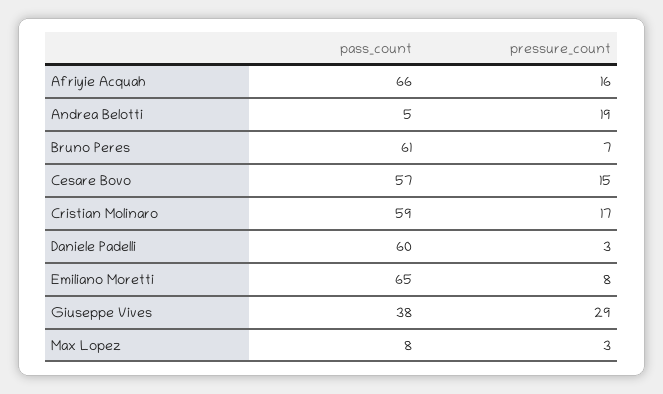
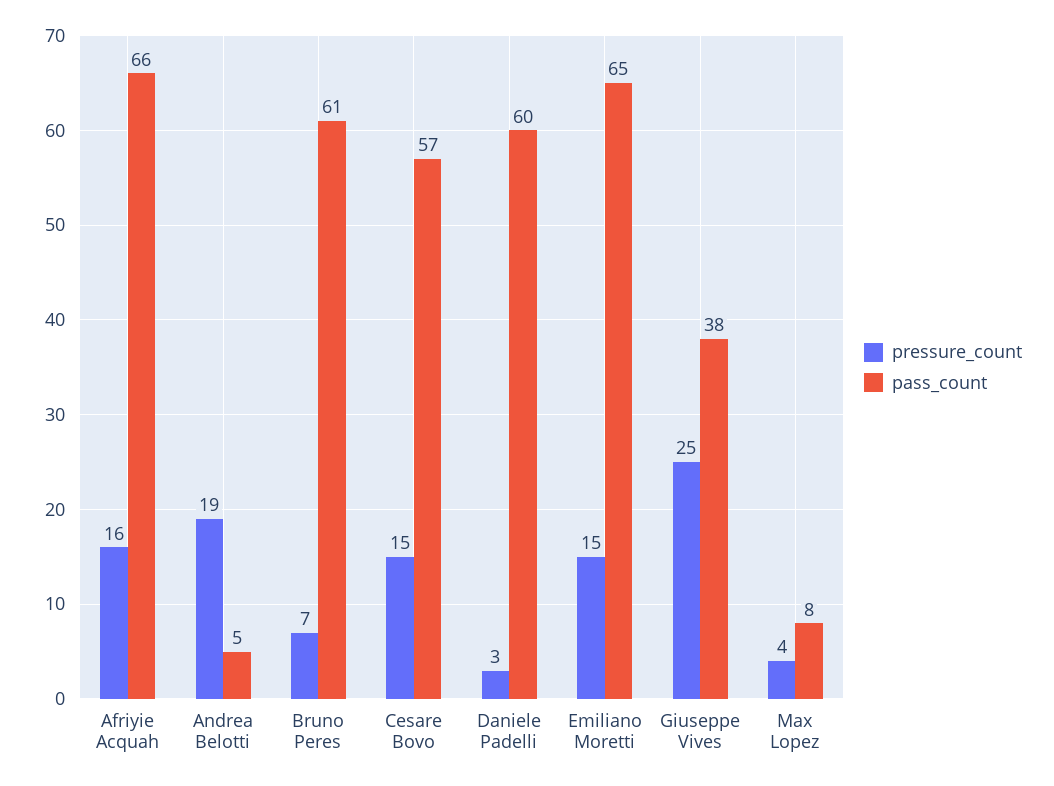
  {
    "pass_count": {
      "Afriyie Acquah": 66,
      "Andrea Belotti": 5,
      "Bruno Peres": 61,
      "Cesare Bovo": 57,
-     "Cristian Molinaro": 59,
      "Daniele Padelli": 60,
      "Emiliano Moretti": 65,
      "Giuseppe Vives": 38,
      "Max Lopez": 8
    },
    "pressure_count": {
      "Afriyie Acquah": 16,
      "Andrea Belotti": 19,
      "Bruno Peres": 7,
      "Cesare Bovo": 15,
-     "Cristian Molinaro": 17,
      "Daniele Padelli": 3,
-     "Emiliano Moretti": 8,
+     "Emiliano Moretti": 15,
-     "Giuseppe Vives": 29,
+     "Giuseppe Vives": 25,
-     "Max Lopez": 3
+     "Max Lopez": 4
    }
  }

